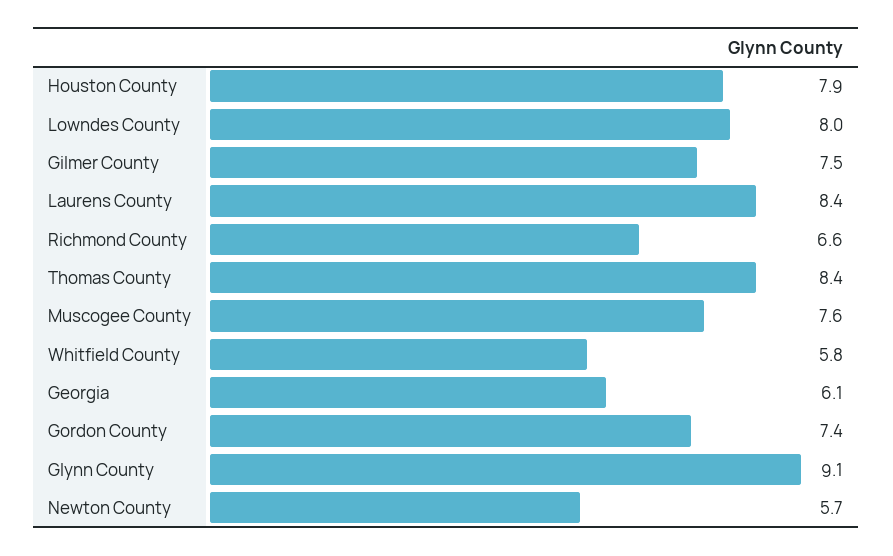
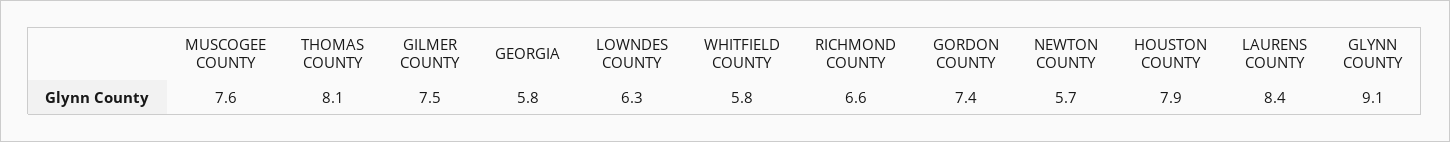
  {
    "Houston County": 7.9,
-   "Lowndes County": 8,
+   "Lowndes County": 6.3,
    "Gilmer County": 7.5,
    "Laurens County": 8.4,
    "Richmond County": 6.6,
-   "Thomas County": 8.4,
+   "Thomas County": 8.1,
    "Muscogee County": 7.6,
    "Whitfield County": 5.8,
-   "Georgia": 6.1,
+   "Georgia": 5.8,
    "Gordon County": 7.4,
    "Glynn County": 9.1,
    "Newton County": 5.7
  }

